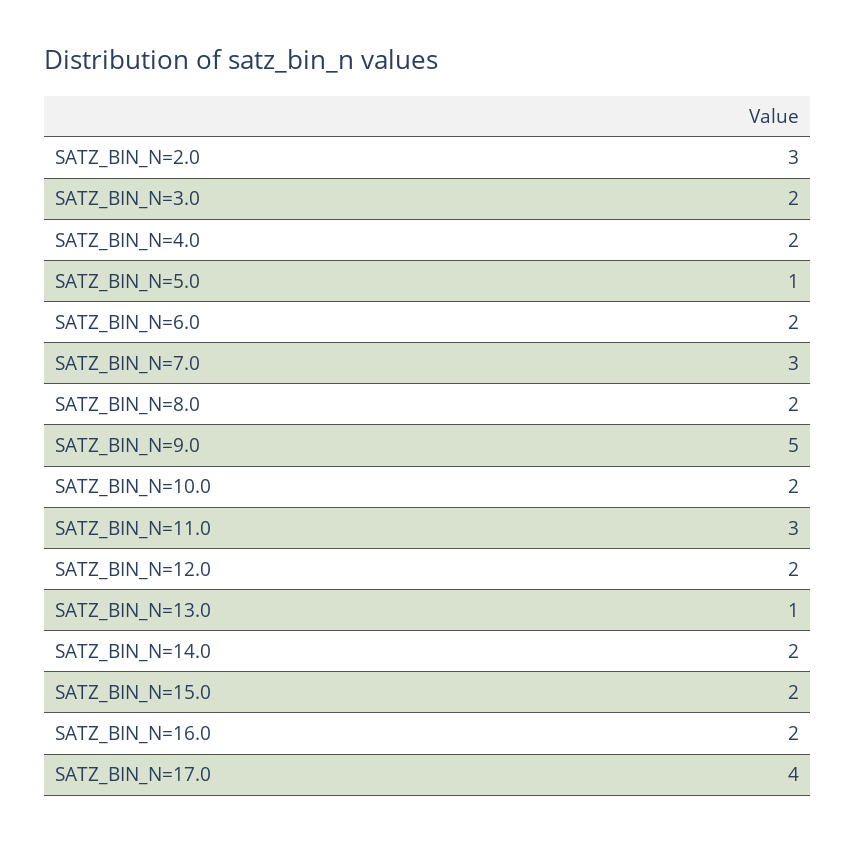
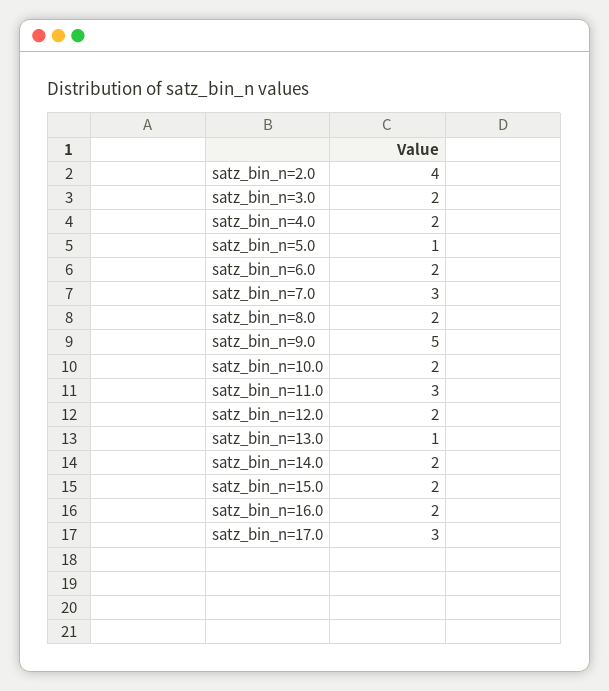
  {
-   "SATZ_BIN_N=2.0": 3,
+   "SATZ_BIN_N=2.0": 4,
    "SATZ_BIN_N=3.0": 2,
    "SATZ_BIN_N=4.0": 2,
    "SATZ_BIN_N=5.0": 1,
    "SATZ_BIN_N=6.0": 2,
    "SATZ_BIN_N=7.0": 3,
    "SATZ_BIN_N=8.0": 2,
    "SATZ_BIN_N=9.0": 5,
    "SATZ_BIN_N=10.0": 2,
    "SATZ_BIN_N=11.0": 3,
    "SATZ_BIN_N=12.0": 2,
    "SATZ_BIN_N=13.0": 1,
    "SATZ_BIN_N=14.0": 2,
    "SATZ_BIN_N=15.0": 2,
    "SATZ_BIN_N=16.0": 2,
-   "SATZ_BIN_N=17.0": 4
+   "SATZ_BIN_N=17.0": 3
  }

